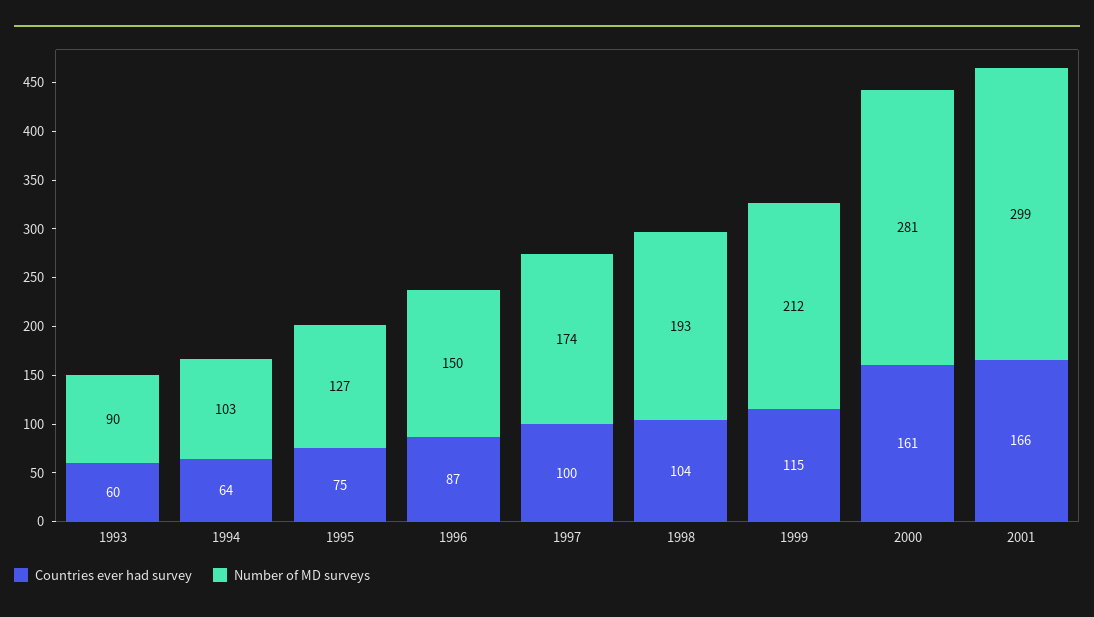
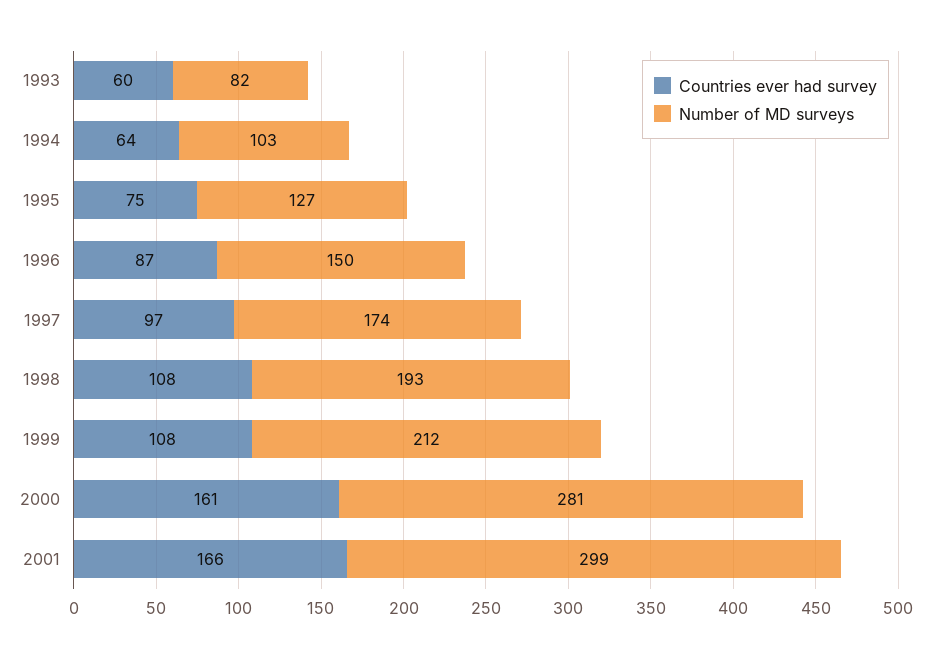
  {
    "Countries ever had survey": {
      "1993": 60,
      "1994": 64,
      "1995": 75,
      "1996": 87,
-     "1997": 100,
+     "1997": 97,
-     "1998": 104,
+     "1998": 108,
-     "1999": 115,
+     "1999": 108,
      "2000": 161,
      "2001": 166
    },
    "Number of MD surveys": {
-     "1993": 90,
+     "1993": 82,
      "1994": 103,
      "1995": 127,
      "1996": 150,
      "1997": 174,
      "1998": 193,
      "1999": 212,
      "2000": 281,
      "2001": 299
    }
  }

